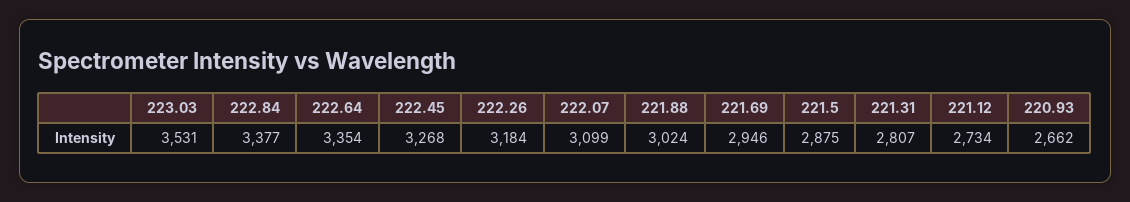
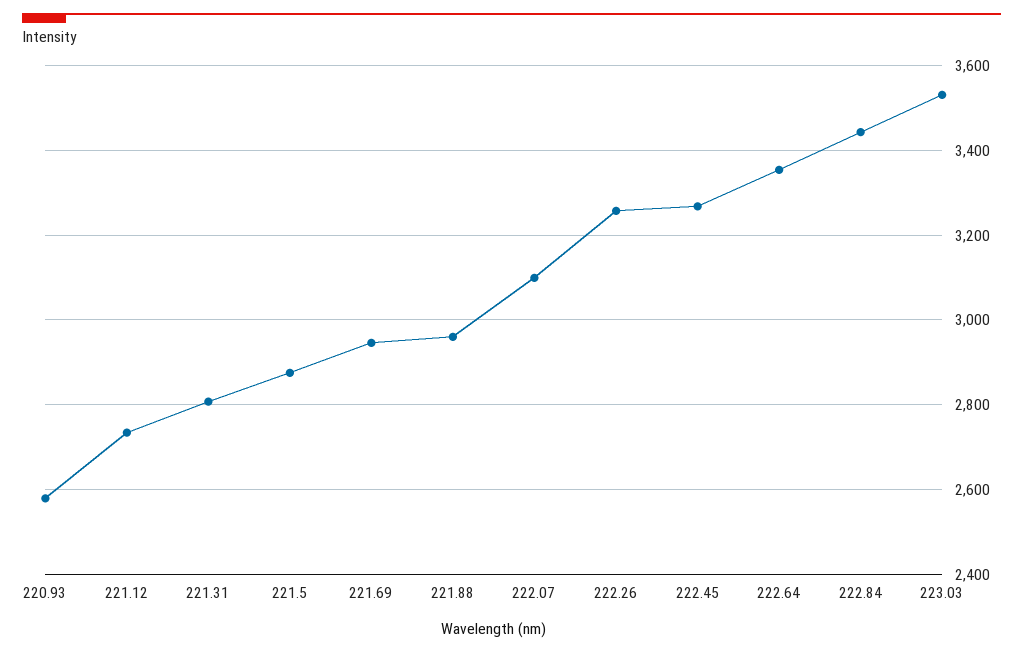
  {
    "223.03": 3531,
-   "222.84": 3377,
+   "222.84": 3440,
    "222.64": 3354,
    "222.45": 3268,
-   "222.26": 3184,
+   "222.26": 3260,
    "222.07": 3099,
-   "221.88": 3024,
+   "221.88": 2960,
    "221.69": 2946,
    "221.5": 2875,
    "221.31": 2807,
    "221.12": 2734,
-   "220.93": 2662
+   "220.93": 2580
  }

